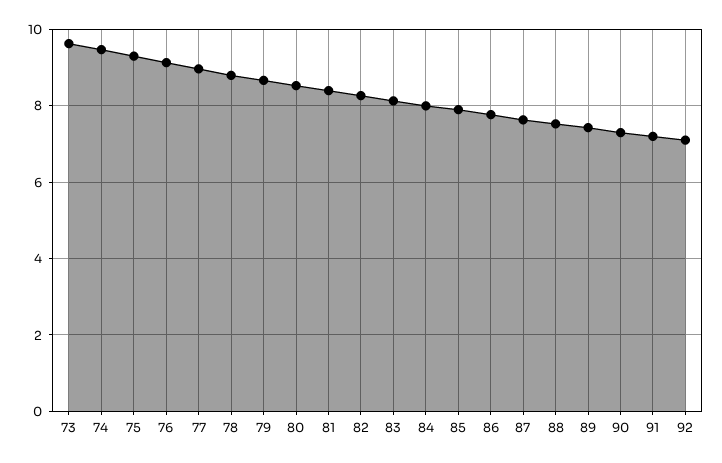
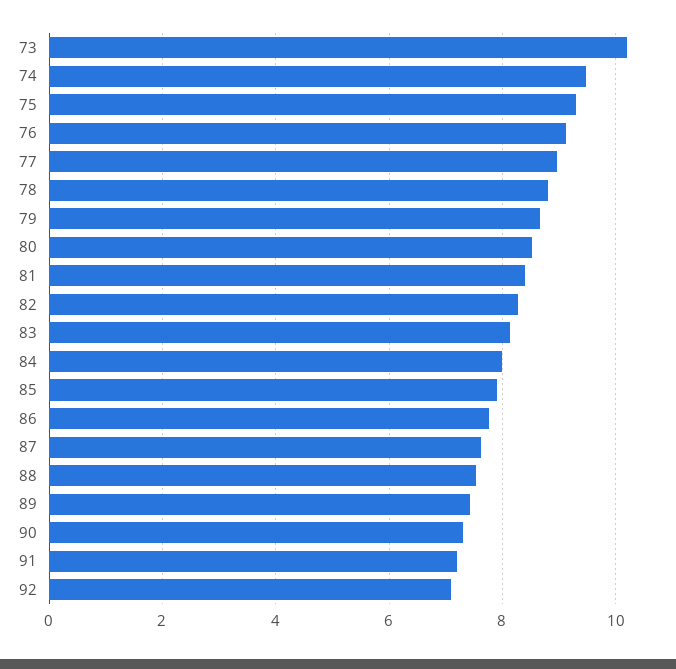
  {
-   "73": 9.6,
+   "73": 10.2,
    "74": 9.4,
    "75": 9.4,
    "76": 9.2,
    "77": 9,
    "78": 8.8,
    "79": 8.6,
    "80": 8.6,
    "81": 8.4,
    "82": 8.2,
    "83": 8.2,
    "84": 8,
    "85": 8,
    "86": 7.8,
    "87": 7.6,
    "88": 7.6,
    "89": 7.4,
    "90": 7.4,
    "91": 7.2,
    "92": 7.2
  }

